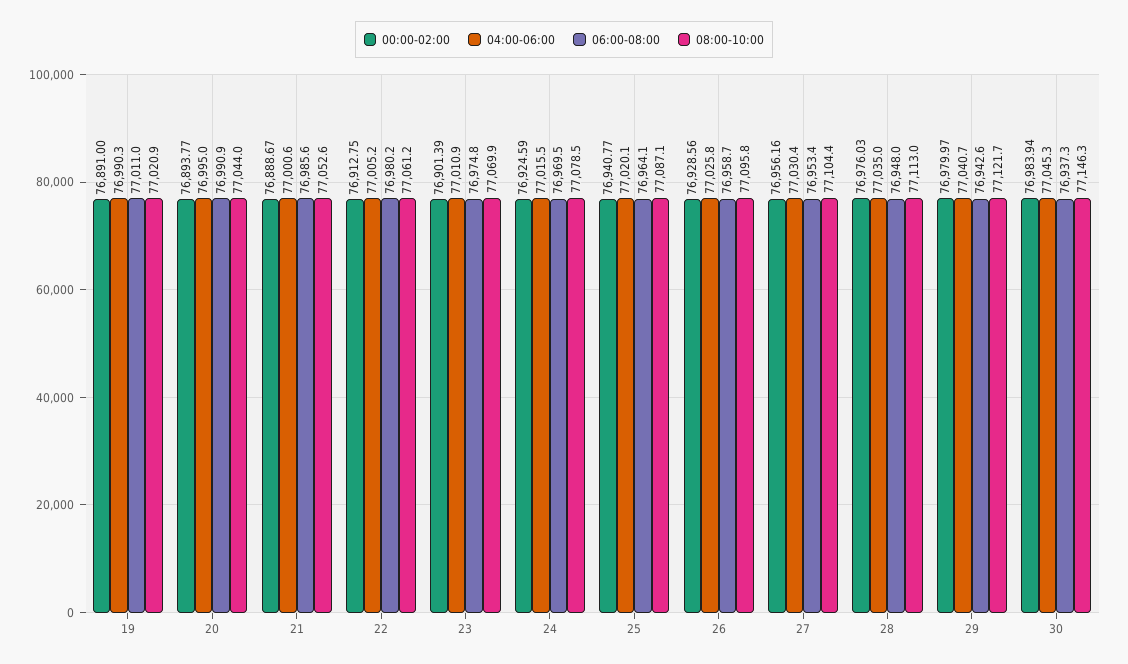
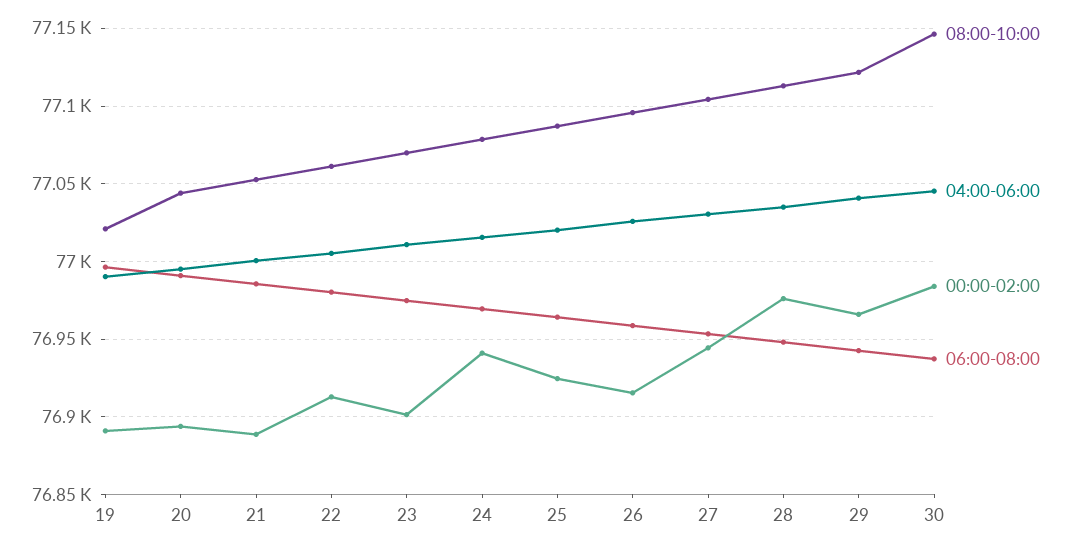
  {
    "00:00-02:00": {
      "19": 76891,
      "20": 76893.77,
      "21": 76888.67,
      "22": 76912.75,
      "23": 76901.39,
-     "24": 76924.59,
+     "24": 76940,
-     "25": 76940.77,
+     "25": 76925,
-     "26": 76928.56,
+     "26": 76915,
-     "27": 76956.16,
+     "27": 76945,
      "28": 76976.03,
-     "29": 76979.97,
+     "29": 76965,
      "30": 76983.94
    },
    "04:00-06:00": {
      "19": 76990.3,
      "20": 76995,
      "21": 77000.6,
      "22": 77005.2,
      "23": 77010.9,
      "24": 77015.5,
      "25": 77020.1,
      "26": 77025.8,
      "27": 77030.4,
      "28": 77035,
      "29": 77040.7,
      "30": 77045.3
    },
    "06:00-08:00": {
-     "19": 77011,
+     "19": 76995,
      "20": 76990.9,
      "21": 76985.6,
      "22": 76980.2,
      "23": 76974.8,
      "24": 76969.5,
      "25": 76964.1,
      "26": 76958.7,
      "27": 76953.4,
      "28": 76948,
      "29": 76942.6,
      "30": 76937.3
    },
    "08:00-10:00": {
      "19": 77020.9,
      "20": 77044,
      "21": 77052.6,
      "22": 77061.2,
      "23": 77069.9,
      "24": 77078.5,
      "25": 77087.1,
      "26": 77095.8,
      "27": 77104.4,
      "28": 77113,
      "29": 77121.7,
      "30": 77146.3
    }
  }

